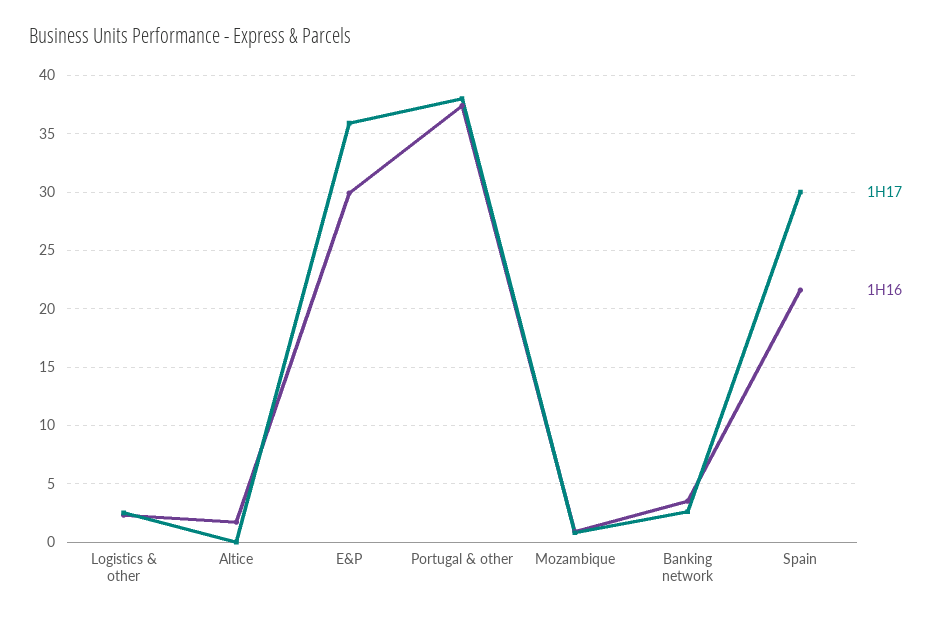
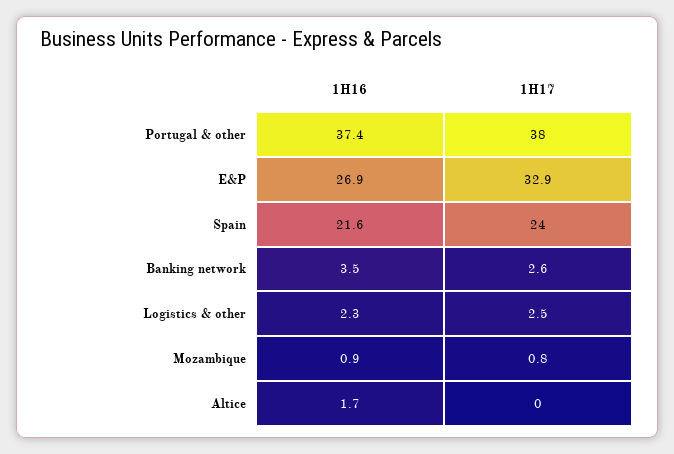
  {
    "1H17": {
      "Logistics & other": 2.5,
      "Altice": 0,
-     "E&P": 36,
+     "E&P": 32.9,
      "Portugal & other": 38,
      "Mozambique": 0.8,
      "Banking network": 2.6,
-     "Spain": 30
+     "Spain": 24
    },
    "1H16": {
      "Logistics & other": 2.3,
      "Altice": 1.7,
-     "E&P": 30,
+     "E&P": 26.9,
      "Portugal & other": 37.4,
      "Mozambique": 0.9,
      "Banking network": 3.5,
      "Spain": 21.6
    }
  }

